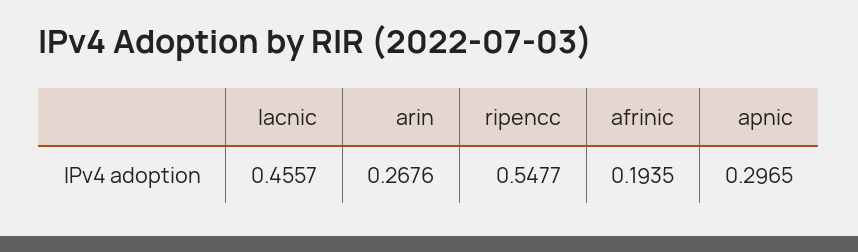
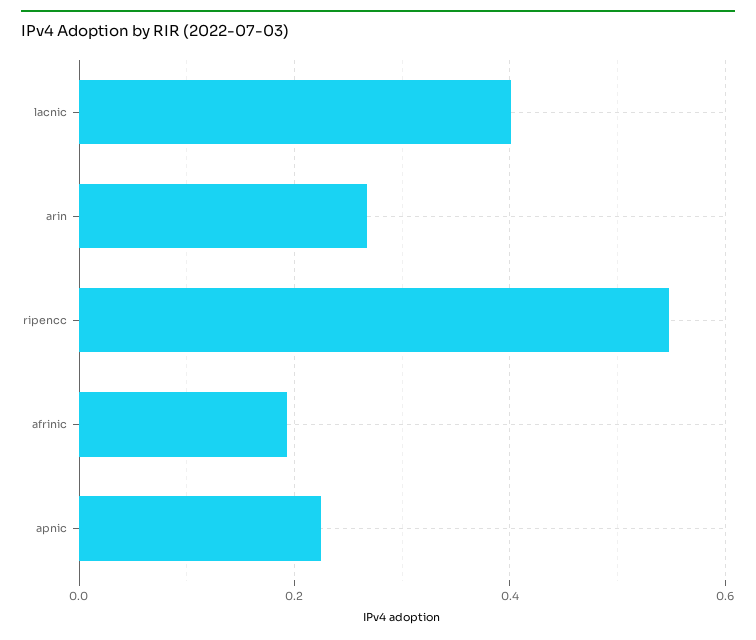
  {
-   "lacnic": 0.4557,
+   "lacnic": 0.4,
    "arin": 0.2676,
    "ripencc": 0.5477,
    "afrinic": 0.1935,
-   "apnic": 0.2965
+   "apnic": 0.22
  }

